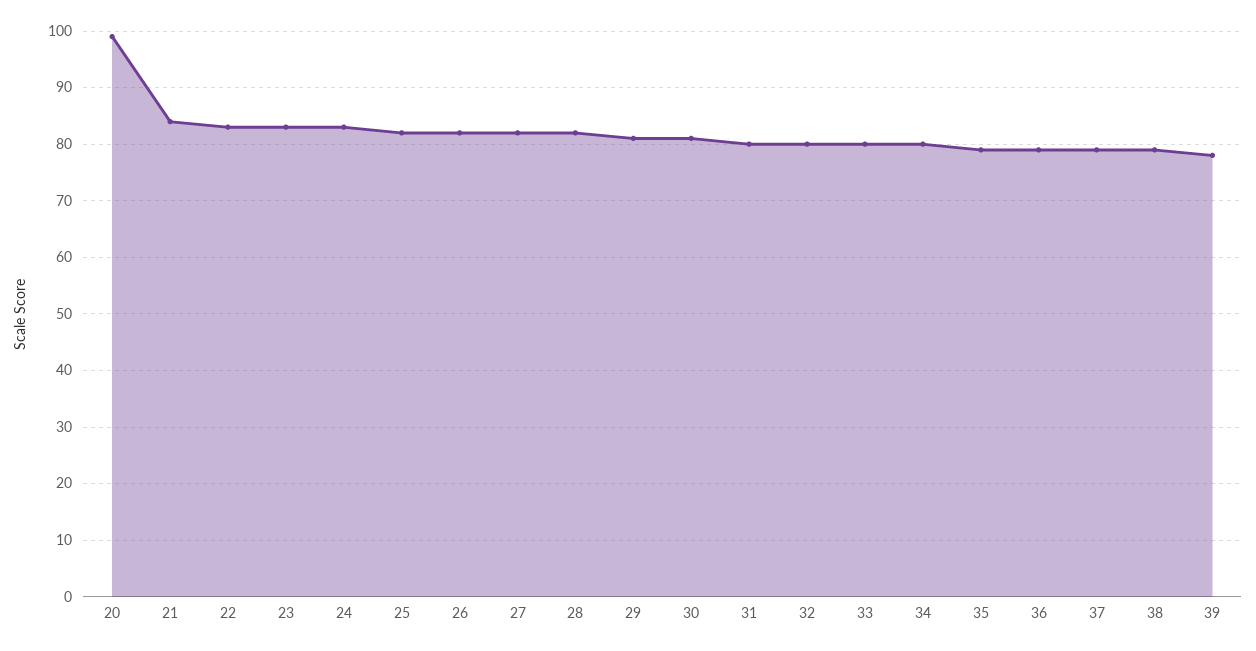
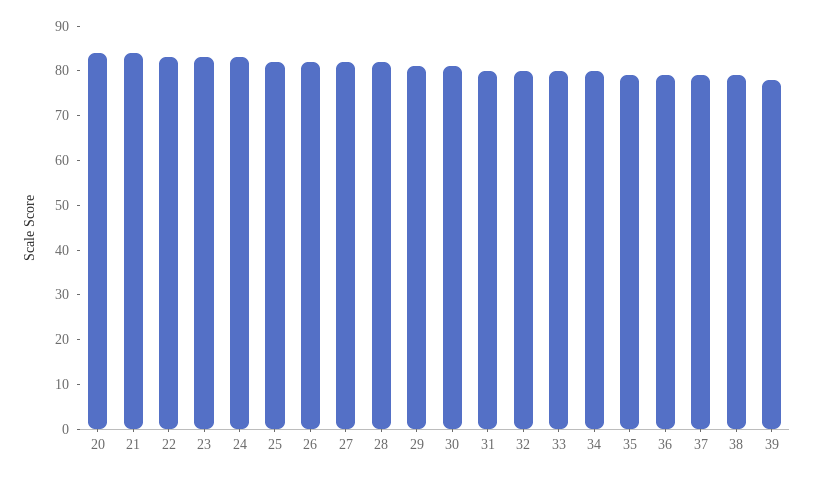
  {
-   "20": 100,
+   "20": 85,
    "21": 85,
    "22": 85,
    "23": 85,
    "24": 85,
    "25": 80,
    "26": 80,
    "27": 80,
    "28": 80,
    "29": 80,
    "30": 80,
    "31": 80,
    "32": 80,
    "33": 80,
    "34": 80,
    "35": 80,
    "36": 80,
    "37": 80,
    "38": 80,
    "39": 80
  }

